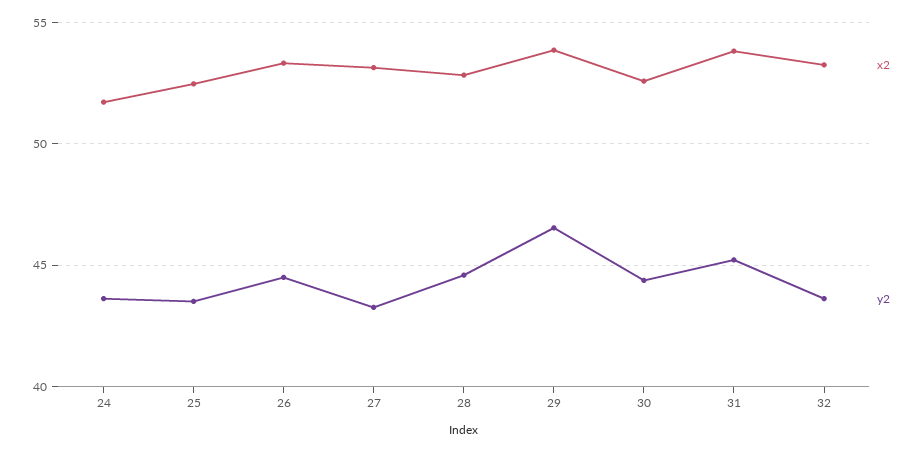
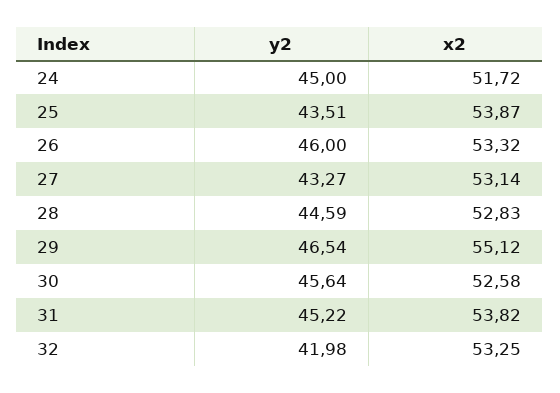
  {
    "x2": {
      "24": 51.72,
-     "25": 52.5,
+     "25": 53.87,
      "26": 53.32,
      "27": 53.14,
      "28": 52.83,
-     "29": 54,
+     "29": 55.12,
      "30": 52.58,
      "31": 53.82,
      "32": 53.25
    },
    "y2": {
-     "24": 43.5,
+     "24": 45,
      "25": 43.51,
-     "26": 44.5,
+     "26": 46,
      "27": 43.27,
      "28": 44.59,
      "29": 46.54,
-     "30": 44.5,
+     "30": 45.64,
      "31": 45.22,
-     "32": 43.5
+     "32": 41.98
    }
  }

